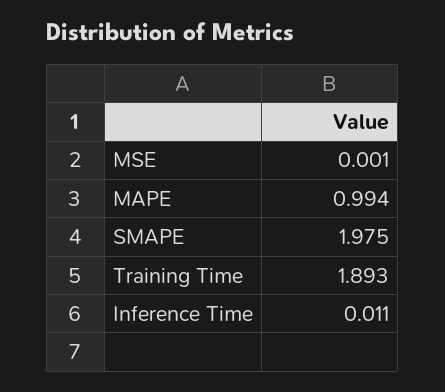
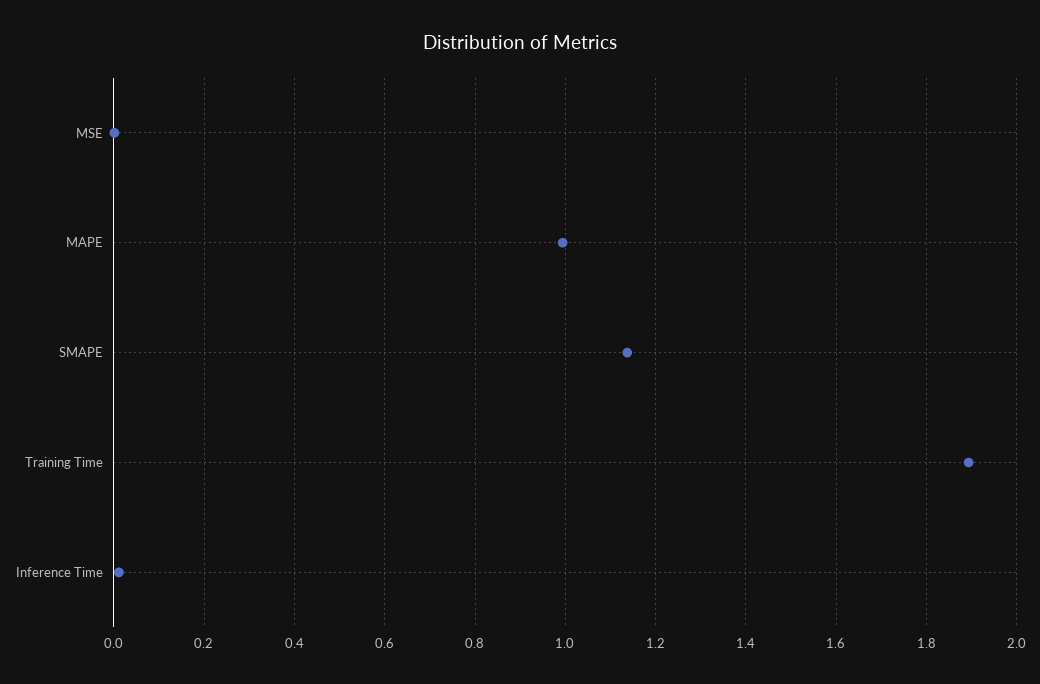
  {
    "MSE": 0.001,
    "MAPE": 0.994,
-   "SMAPE": 1.975,
+   "SMAPE": 1.14,
    "Training Time": 1.893,
    "Inference Time": 0.011
  }

